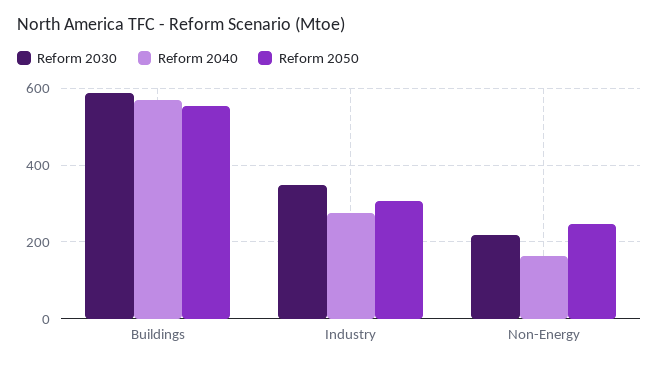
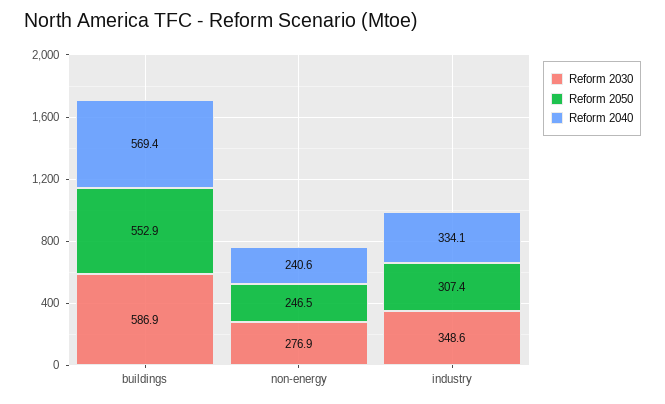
  {
    "Reform 2030": {
      "Buildings": 586.9,
      "Industry": 348.6,
-     "Non-Energy": 220
+     "Non-Energy": 276.9
    },
    "Reform 2040": {
      "Buildings": 569.4,
-     "Industry": 280,
+     "Industry": 334.1,
-     "Non-Energy": 160
+     "Non-Energy": 240.6
    },
    "Reform 2050": {
      "Buildings": 552.9,
      "Industry": 307.4,
      "Non-Energy": 246.5
    }
  }

